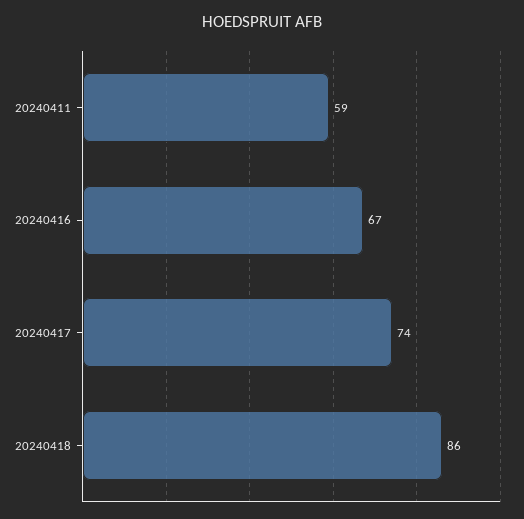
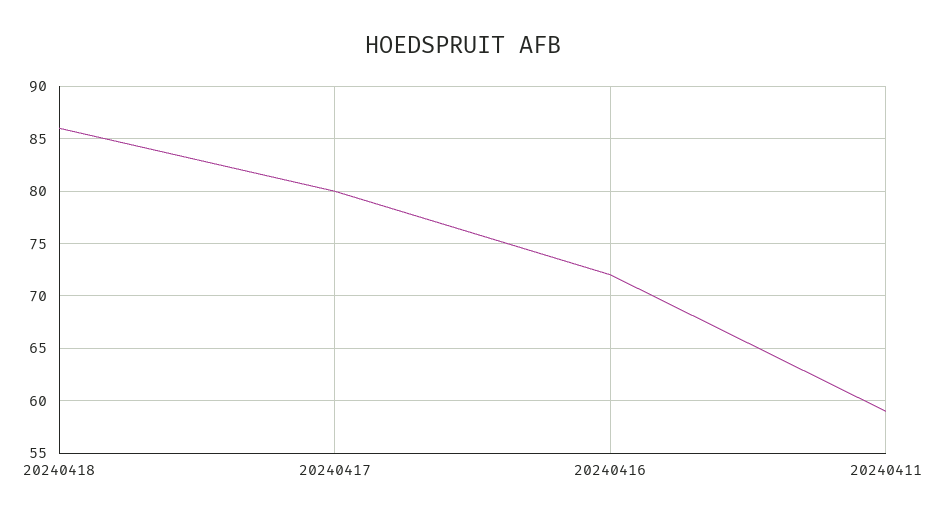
  {
    "20240411": 59,
-   "20240416": 67,
+   "20240416": 72,
-   "20240417": 74,
+   "20240417": 80,
    "20240418": 86
  }

